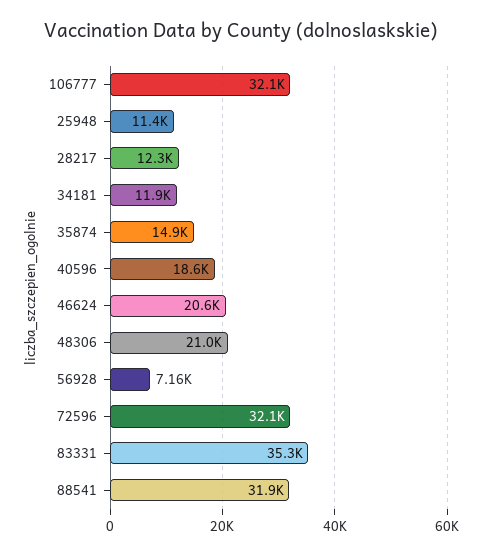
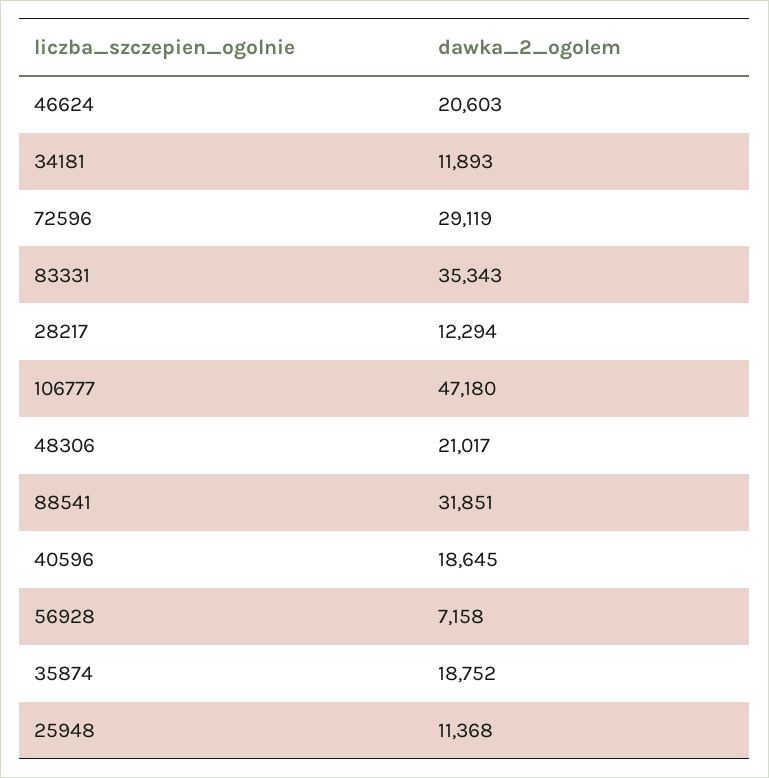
  {
-   "106777": 32100,
+   "106777": 47180,
    "25948": 11368,
    "28217": 12294,
    "34181": 11893,
-   "35874": 14900,
+   "35874": 18752,
    "40596": 18645,
    "46624": 20603,
    "48306": 21017,
    "56928": 7158,
-   "72596": 32100,
+   "72596": 29119,
    "83331": 35343,
    "88541": 31851
  }

